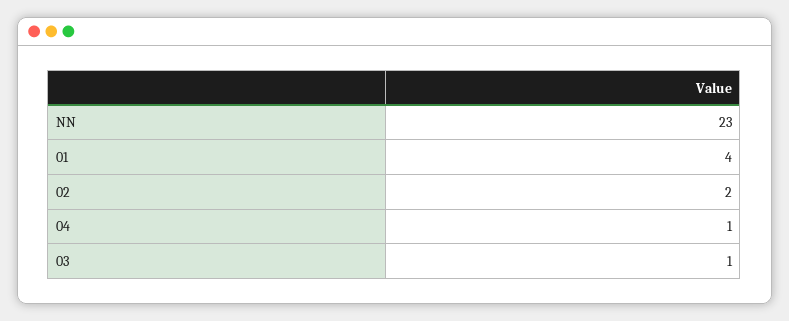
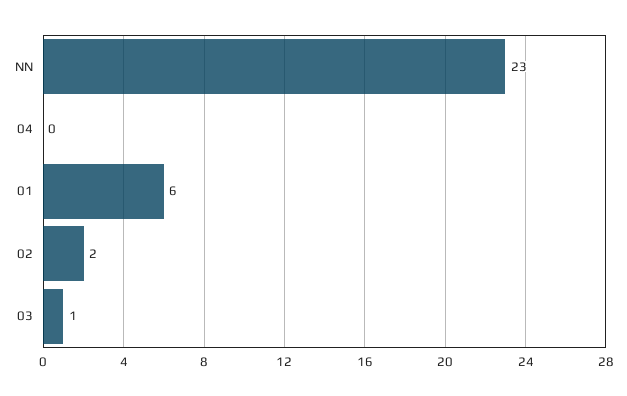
  {
    "NN": 23,
-   "01": 4,
+   "01": 6,
    "02": 2,
-   "04": 1,
+   "04": 0,
    "03": 1
  }

